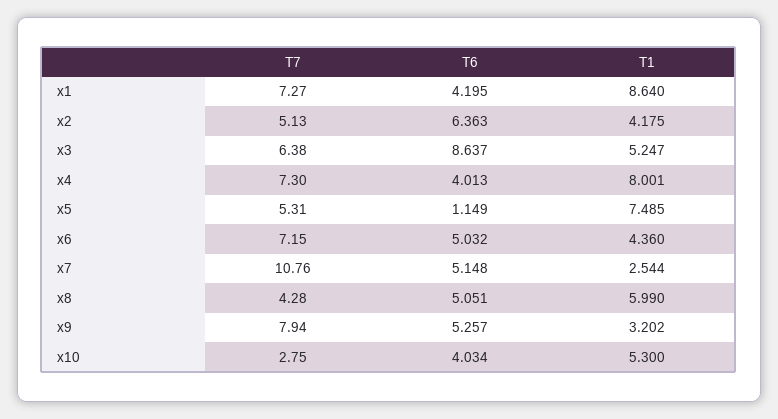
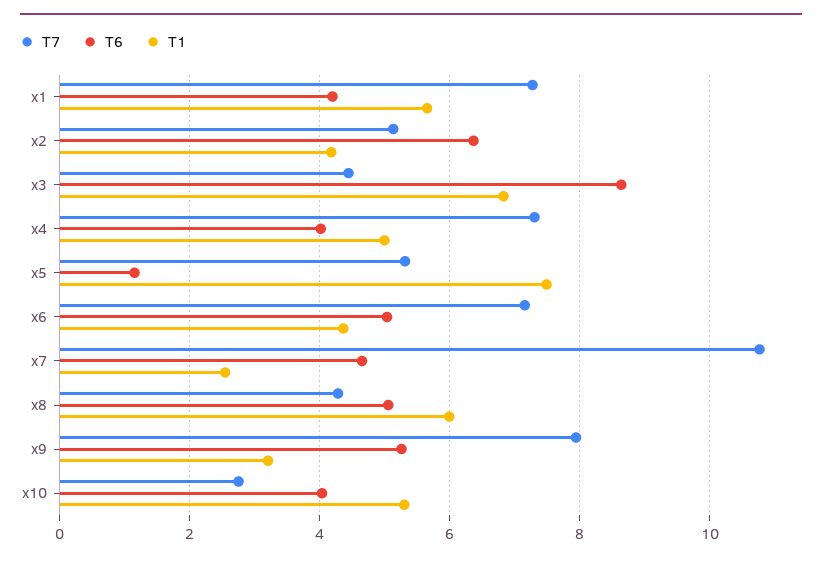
  {
    "T7": {
      "x1": 7.27,
      "x2": 5.13,
-     "x3": 6.38,
+     "x3": 4.4,
      "x4": 7.3,
      "x5": 5.31,
      "x6": 7.15,
      "x7": 10.76,
      "x8": 4.28,
      "x9": 7.94,
      "x10": 2.75
    },
    "T6": {
      "x1": 4.195,
      "x2": 6.363,
      "x3": 8.637,
      "x4": 4.013,
      "x5": 1.149,
      "x6": 5.032,
-     "x7": 5.148,
+     "x7": 4.6,
      "x8": 5.051,
      "x9": 5.257,
      "x10": 4.034
    },
    "T1": {
-     "x1": 8.64,
+     "x1": 5.6,
      "x2": 4.175,
-     "x3": 5.247,
+     "x3": 6.8,
-     "x4": 8.001,
+     "x4": 5,
      "x5": 7.485,
      "x6": 4.36,
      "x7": 2.544,
      "x8": 5.99,
      "x9": 3.202,
      "x10": 5.3
    }
  }

